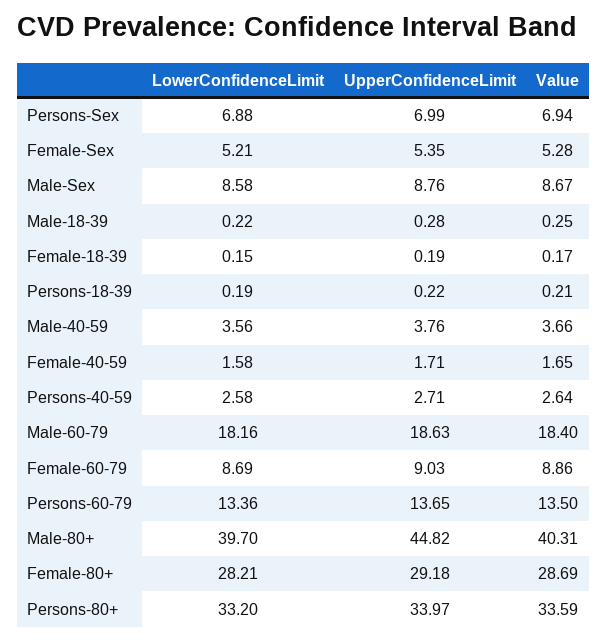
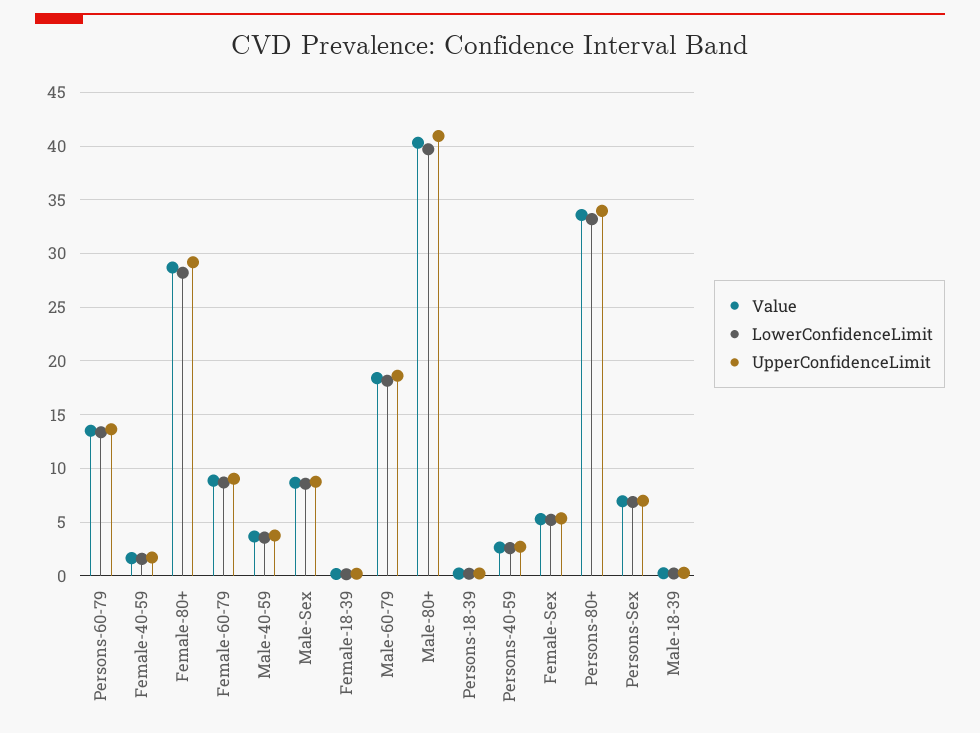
  {
    "LowerConfidenceLimit": {
      "Persons-Sex": 6.88,
      "Female-Sex": 5.21,
      "Male-Sex": 8.58,
      "Male-18-39": 0.22,
      "Female-18-39": 0.15,
      "Persons-18-39": 0.19,
      "Male-40-59": 3.56,
      "Female-40-59": 1.58,
      "Persons-40-59": 2.58,
      "Male-60-79": 18.16,
      "Female-60-79": 8.69,
      "Persons-60-79": 13.36,
      "Male-80+": 39.7,
      "Female-80+": 28.21,
      "Persons-80+": 33.2
    },
    "UpperConfidenceLimit": {
      "Persons-Sex": 6.99,
      "Female-Sex": 5.35,
      "Male-Sex": 8.76,
      "Male-18-39": 0.28,
      "Female-18-39": 0.19,
      "Persons-18-39": 0.22,
      "Male-40-59": 3.76,
      "Female-40-59": 1.71,
      "Persons-40-59": 2.71,
      "Male-60-79": 18.63,
      "Female-60-79": 9.03,
      "Persons-60-79": 13.65,
-     "Male-80+": 44.82,
+     "Male-80+": 41,
      "Female-80+": 29.18,
      "Persons-80+": 33.97
    },
    "Value": {
      "Persons-Sex": 6.94,
      "Female-Sex": 5.28,
      "Male-Sex": 8.67,
      "Male-18-39": 0.25,
      "Female-18-39": 0.17,
      "Persons-18-39": 0.21,
      "Male-40-59": 3.66,
      "Female-40-59": 1.65,
      "Persons-40-59": 2.64,
      "Male-60-79": 18.4,
      "Female-60-79": 8.86,
      "Persons-60-79": 13.5,
      "Male-80+": 40.31,
      "Female-80+": 28.69,
      "Persons-80+": 33.59
    }
  }

